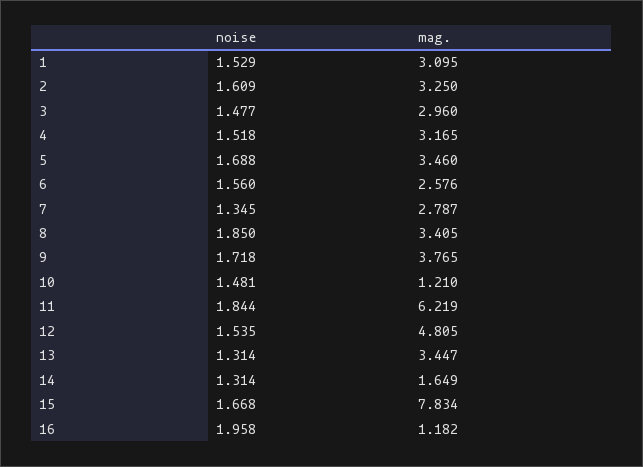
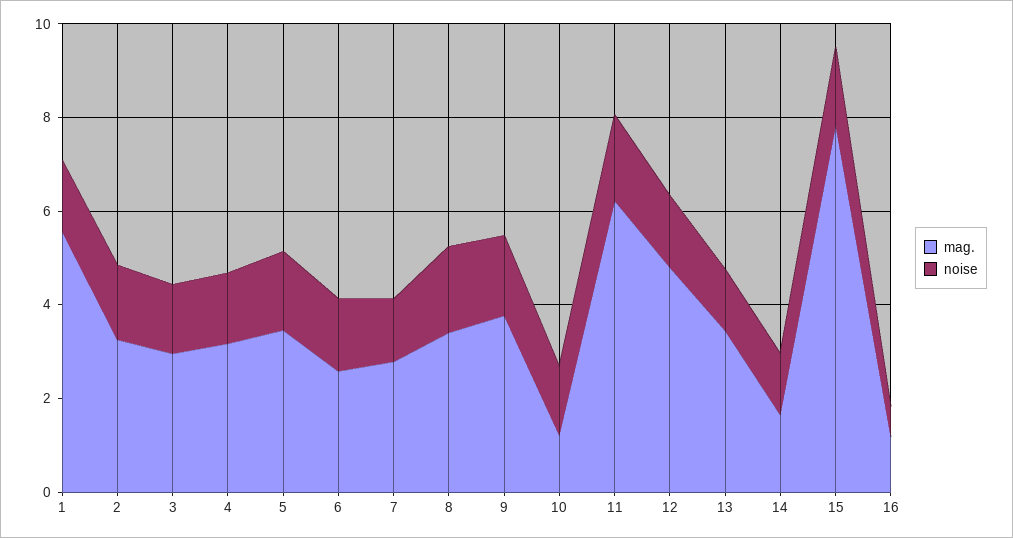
  {
    "noise": {
      "1": 1.529,
      "2": 1.609,
      "3": 1.477,
      "4": 1.518,
      "5": 1.688,
      "6": 1.56,
      "7": 1.345,
      "8": 1.85,
      "9": 1.718,
      "10": 1.481,
      "11": 1.844,
      "12": 1.535,
      "13": 1.314,
      "14": 1.314,
      "15": 1.668,
-     "16": 1.958
+     "16": 0.5
    },
    "mag.": {
-     "1": 3.095,
+     "1": 5.5,
      "2": 3.25,
      "3": 2.96,
      "4": 3.165,
      "5": 3.46,
      "6": 2.576,
      "7": 2.787,
      "8": 3.405,
      "9": 3.765,
      "10": 1.21,
      "11": 6.219,
      "12": 4.805,
      "13": 3.447,
      "14": 1.649,
      "15": 7.834,
      "16": 1.182
    }
  }

